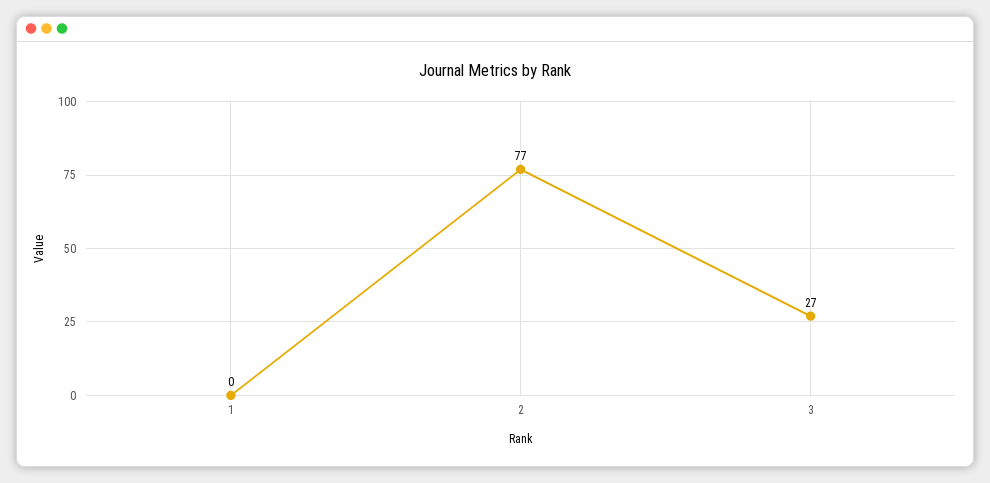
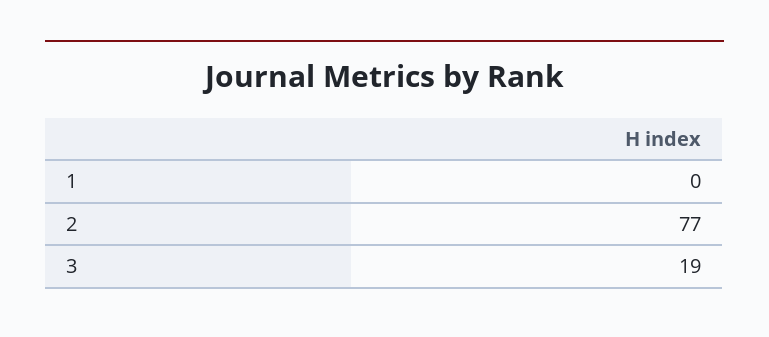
  {
    "1": 0,
    "2": 77,
-   "3": 27
+   "3": 19
  }

